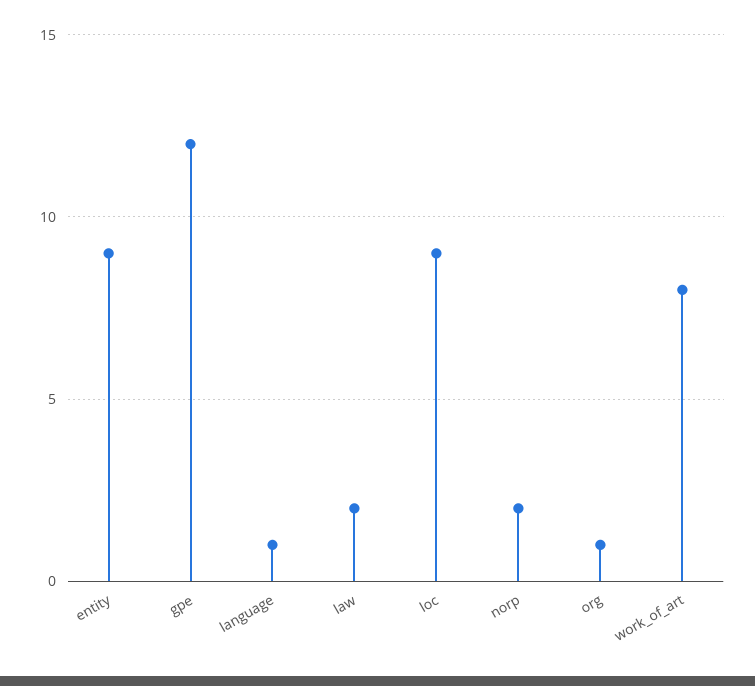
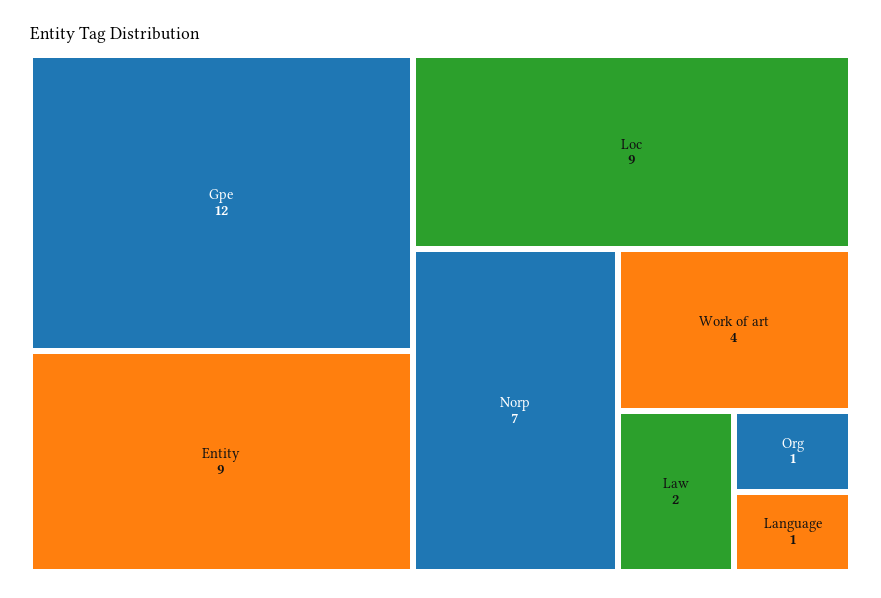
  {
    "entity": 9,
    "gpe": 12,
    "language": 1,
    "law": 2,
    "loc": 9,
-   "norp": 2,
+   "norp": 7,
    "org": 1,
-   "work_of_art": 8
+   "work_of_art": 4
  }

